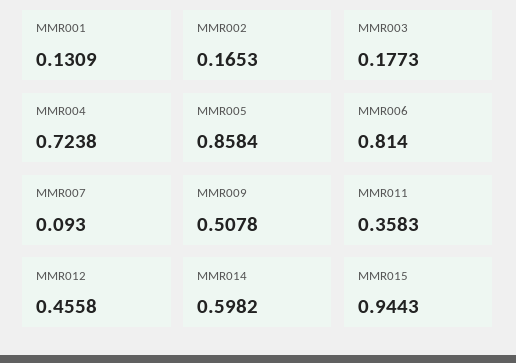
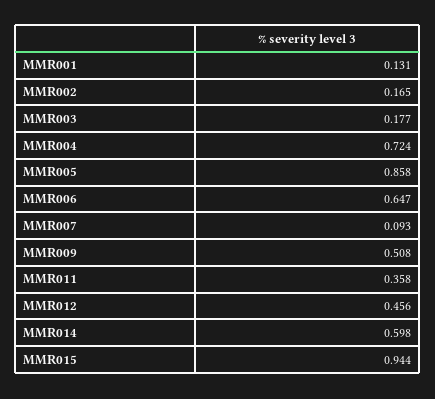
  {
    "MMR001": 0.1309,
    "MMR002": 0.1653,
    "MMR003": 0.1773,
    "MMR004": 0.7238,
    "MMR005": 0.8584,
-   "MMR006": 0.814,
+   "MMR006": 0.647,
    "MMR007": 0.093,
    "MMR009": 0.5078,
    "MMR011": 0.3583,
    "MMR012": 0.4558,
    "MMR014": 0.5982,
    "MMR015": 0.9443
  }

